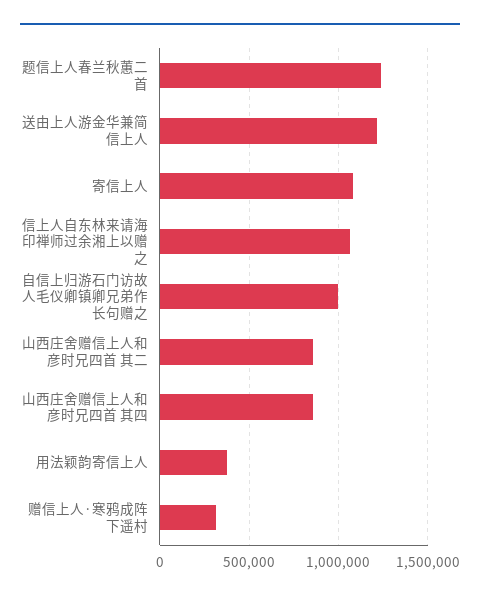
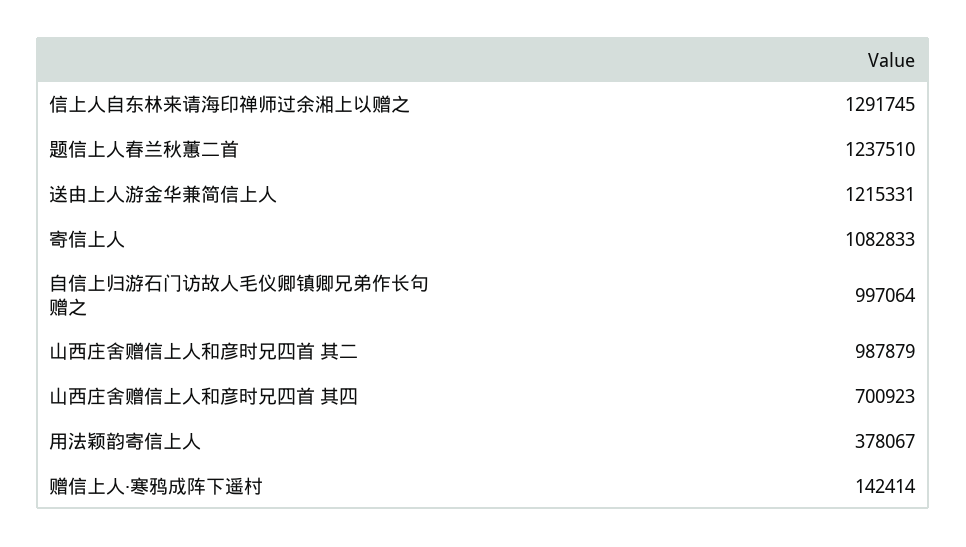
  {
    "题信上人春兰秋蕙二首": 1237510,
    "送由上人游金华兼简信上人": 1215331,
    "寄信上人": 1082833,
-   "信上人自东林来请海印禅师过余湘上以赠之": 1050000,
+   "信上人自东林来请海印禅师过余湘上以赠之": 1291745,
    "自信上归游石门访故人毛仪卿镇卿兄弟作长句赠之": 997064,
-   "山西庄舍赠信上人和彦时兄四首 其二": 850000,
+   "山西庄舍赠信上人和彦时兄四首 其二": 987879,
-   "山西庄舍赠信上人和彦时兄四首 其四": 850000,
+   "山西庄舍赠信上人和彦时兄四首 其四": 700923,
    "用法颖韵寄信上人": 378067,
-   "赠信上人·寒鸦成阵下遥村": 300000
+   "赠信上人·寒鸦成阵下遥村": 142414
  }

